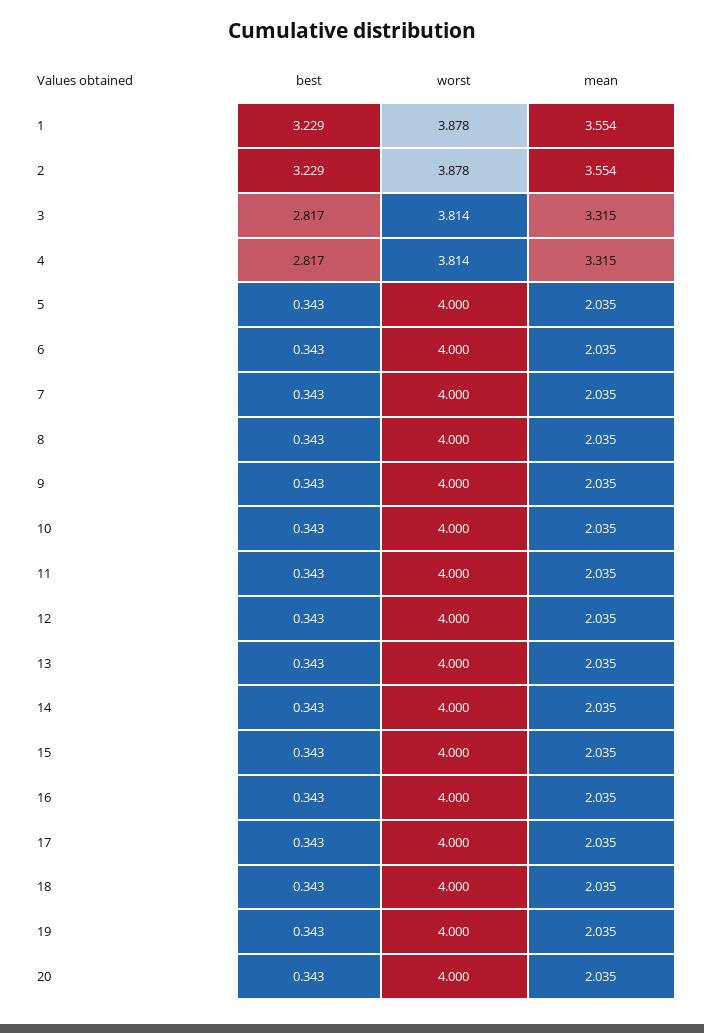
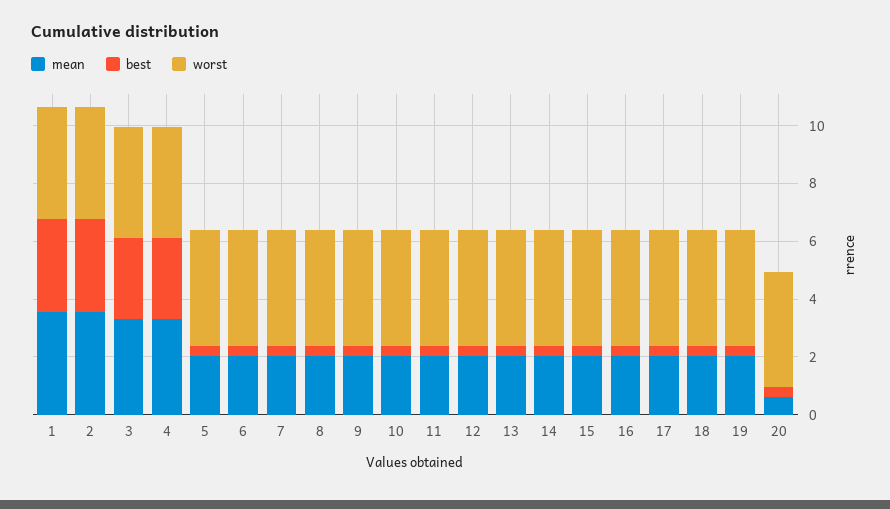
  {
    "best": {
      "1": 3.229,
      "2": 3.229,
      "3": 2.817,
      "4": 2.817,
      "5": 0.343,
      "6": 0.343,
      "7": 0.343,
      "8": 0.343,
      "9": 0.343,
      "10": 0.343,
      "11": 0.343,
      "12": 0.343,
      "13": 0.343,
      "14": 0.343,
      "15": 0.343,
      "16": 0.343,
      "17": 0.343,
      "18": 0.343,
      "19": 0.343,
      "20": 0.343
    },
    "worst": {
      "1": 3.878,
      "2": 3.878,
      "3": 3.814,
      "4": 3.814,
      "5": 4,
      "6": 4,
      "7": 4,
      "8": 4,
      "9": 4,
      "10": 4,
      "11": 4,
      "12": 4,
      "13": 4,
      "14": 4,
      "15": 4,
      "16": 4,
      "17": 4,
      "18": 4,
      "19": 4,
      "20": 4
    },
    "mean": {
      "1": 3.554,
      "2": 3.554,
      "3": 3.315,
      "4": 3.315,
      "5": 2.035,
      "6": 2.035,
      "7": 2.035,
      "8": 2.035,
      "9": 2.035,
      "10": 2.035,
      "11": 2.035,
      "12": 2.035,
      "13": 2.035,
      "14": 2.035,
      "15": 2.035,
      "16": 2.035,
      "17": 2.035,
      "18": 2.035,
      "19": 2.035,
-     "20": 2.035
+     "20": 0.5
    }
  }

